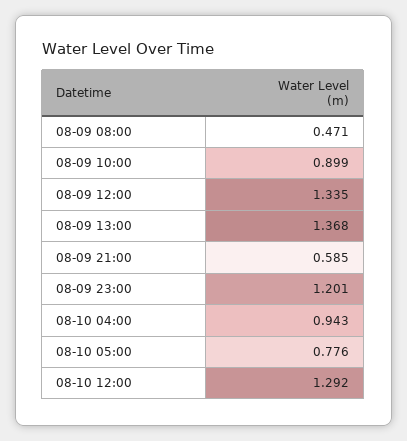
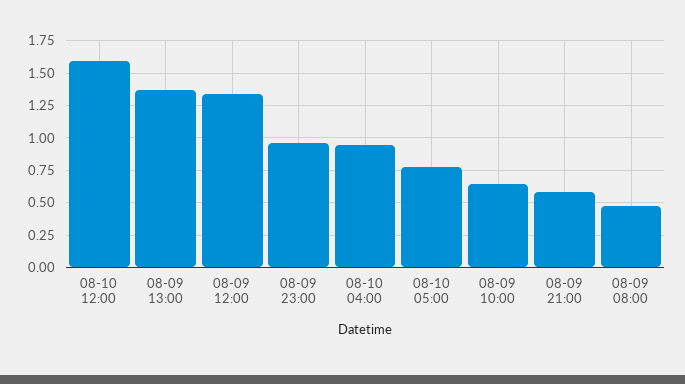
  {
    "08-09 08:00": 0.471,
-   "08-09 10:00": 0.899,
+   "08-09 10:00": 0.65,
    "08-09 12:00": 1.335,
    "08-09 13:00": 1.368,
    "08-09 21:00": 0.585,
-   "08-09 23:00": 1.201,
+   "08-09 23:00": 0.95,
    "08-10 04:00": 0.943,
    "08-10 05:00": 0.776,
-   "08-10 12:00": 1.292
+   "08-10 12:00": 1.6
  }

